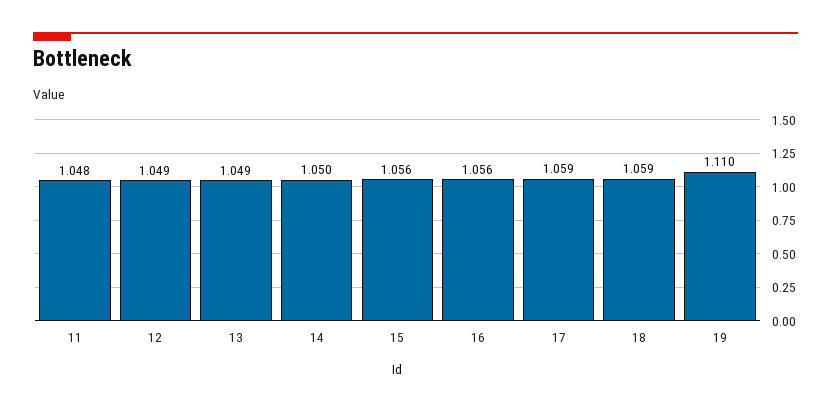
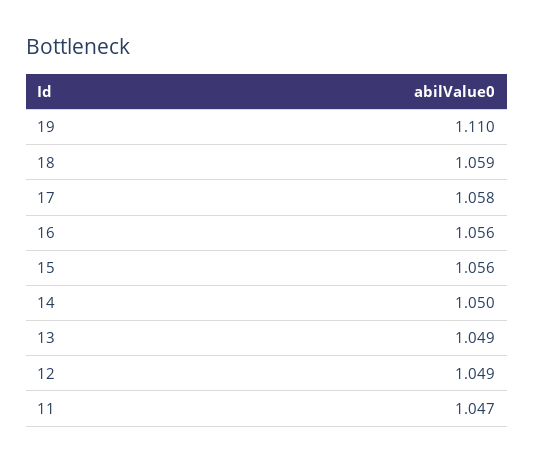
  {
-   "11": 1.048,
+   "11": 1.047,
    "12": 1.049,
    "13": 1.049,
    "14": 1.05,
    "15": 1.056,
    "16": 1.056,
-   "17": 1.059,
+   "17": 1.058,
    "18": 1.059,
    "19": 1.11
  }

